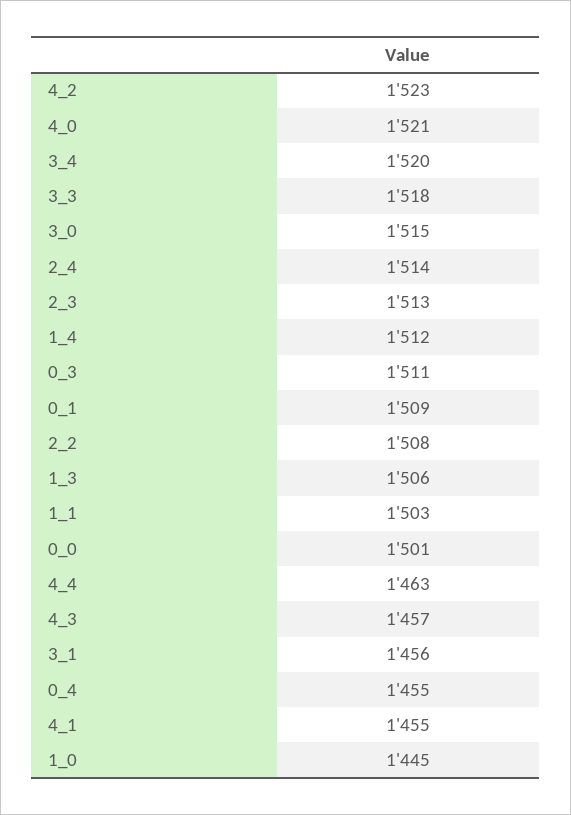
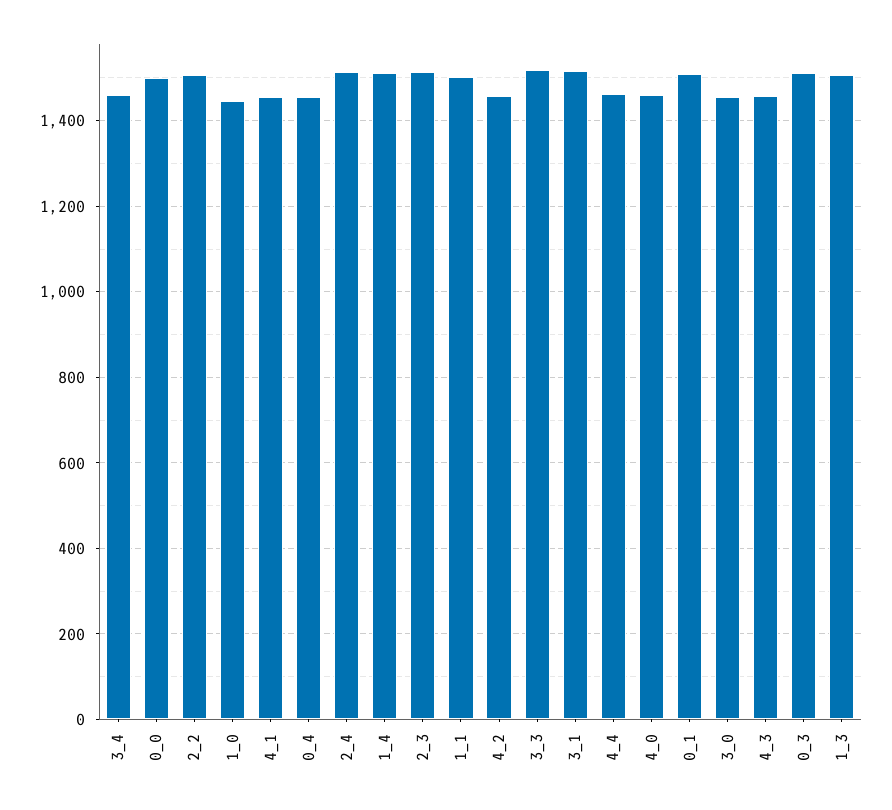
  {
-   "4_2": 1523,
+   "4_2": 1460,
-   "4_0": 1521,
+   "4_0": 1460,
-   "3_4": 1520,
+   "3_4": 1460,
    "3_3": 1518,
-   "3_0": 1515,
+   "3_0": 1460,
    "2_4": 1514,
    "2_3": 1513,
    "1_4": 1512,
    "0_3": 1511,
    "0_1": 1509,
    "2_2": 1508,
    "1_3": 1506,
    "1_1": 1503,
    "0_0": 1501,
    "4_4": 1463,
    "4_3": 1457,
-   "3_1": 1456,
+   "3_1": 1520,
    "0_4": 1455,
    "4_1": 1455,
    "1_0": 1445
  }

